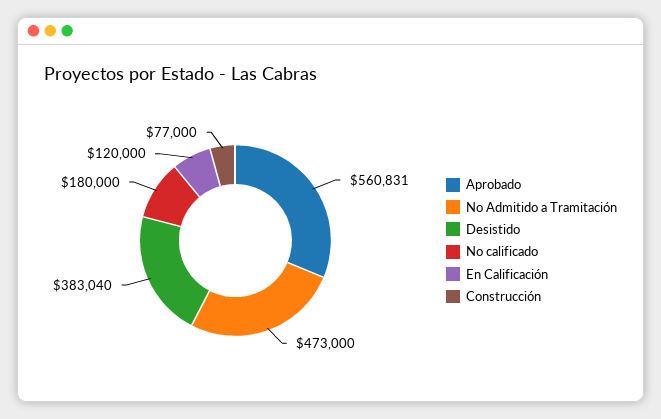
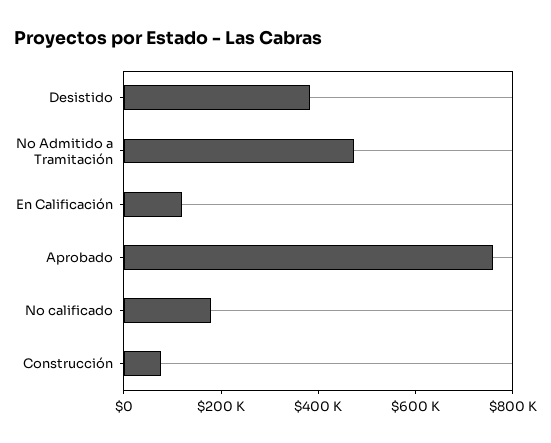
  {
-   "Aprobado": 560831,
+   "Aprobado": 750000,
    "No Admitido a Tramitación": 473000,
    "Desistido": 383040,
    "No calificado": 180000,
    "En Calificación": 120000,
    "Construcción": 77000
  }

